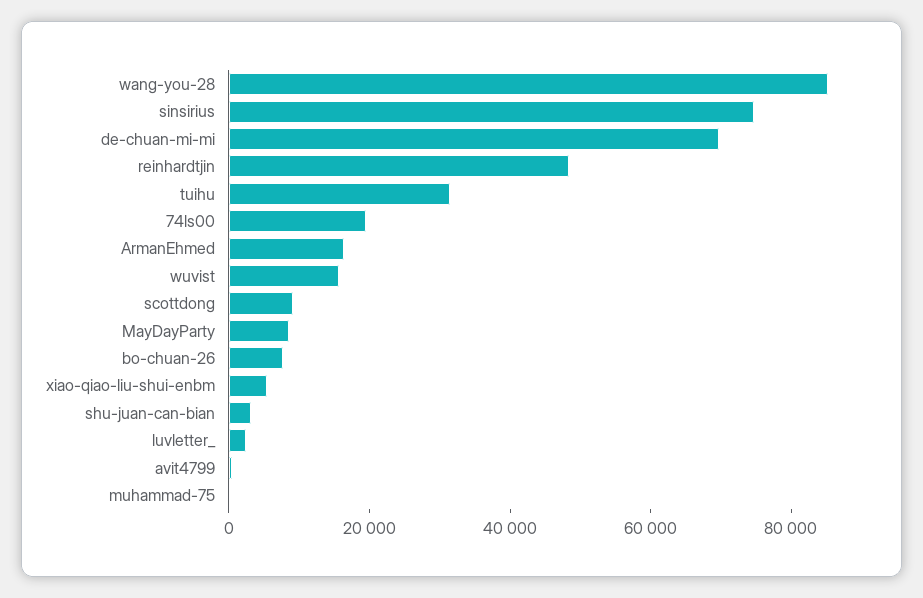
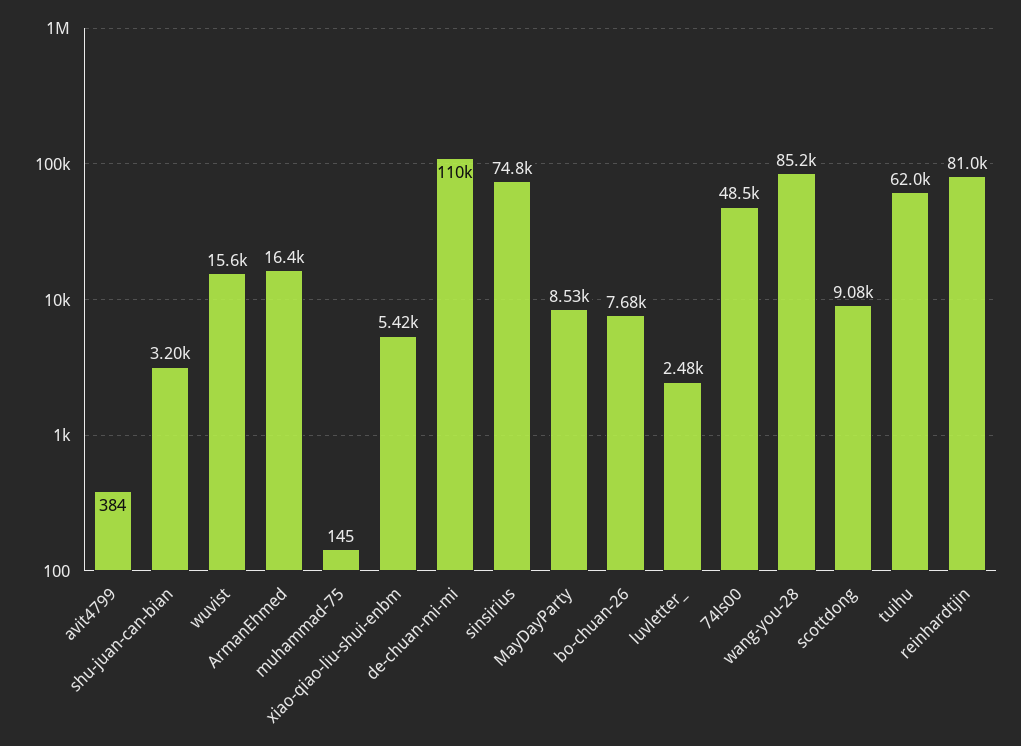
  {
    "wang-you-28": 85200,
    "sinsirius": 74800,
-   "de-chuan-mi-mi": 70000,
+   "de-chuan-mi-mi": 110000,
-   "reinhardtjin": 50000,
+   "reinhardtjin": 81000,
-   "tuihu": 30000,
+   "tuihu": 62000,
-   "74ls00": 20000,
+   "74ls00": 48500,
    "ArmanEhmed": 16400,
    "wuvist": 15600,
    "scottdong": 9080,
    "MayDayParty": 8530,
    "bo-chuan-26": 7680,
    "xiao-qiao-liu-shui-enbm": 5420,
    "shu-juan-can-bian": 3200,
    "luvletter_": 2480,
    "avit4799": 384,
    "muhammad-75": 145
  }

